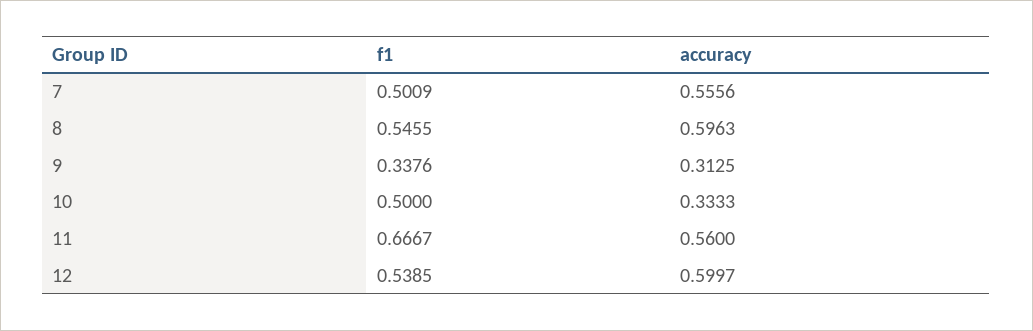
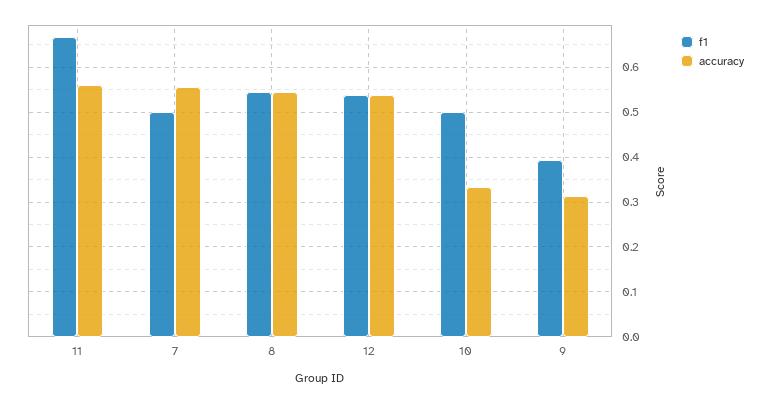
  {
    "f1": {
      "7": 0.5009,
      "8": 0.5455,
-     "9": 0.3376,
+     "9": 0.4,
      "10": 0.5,
      "11": 0.6667,
      "12": 0.5385
    },
    "accuracy": {
      "7": 0.5556,
-     "8": 0.5963,
+     "8": 0.54,
      "9": 0.3125,
      "10": 0.3333,
      "11": 0.56,
-     "12": 0.5997
+     "12": 0.54
    }
  }

